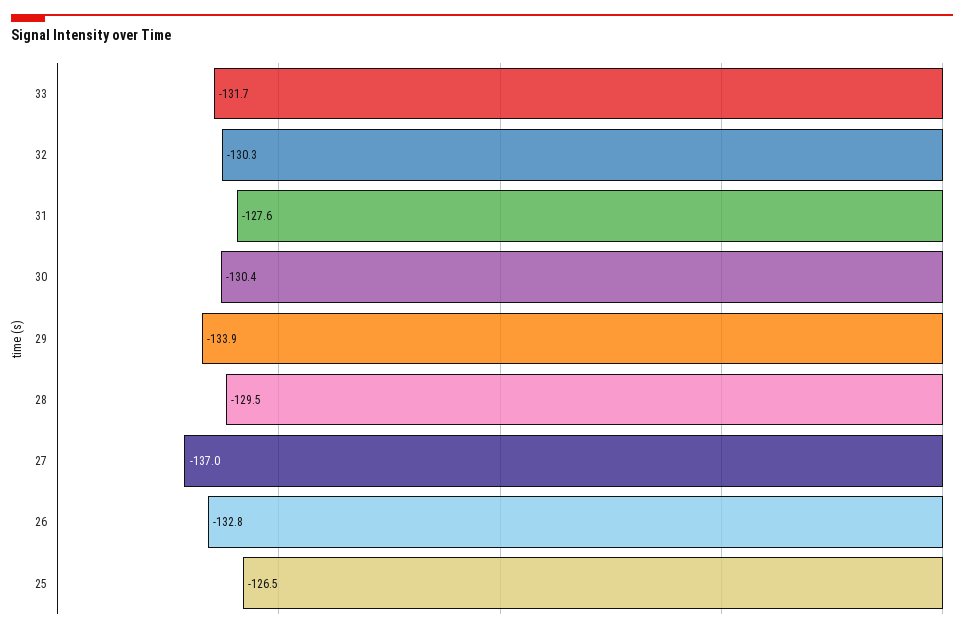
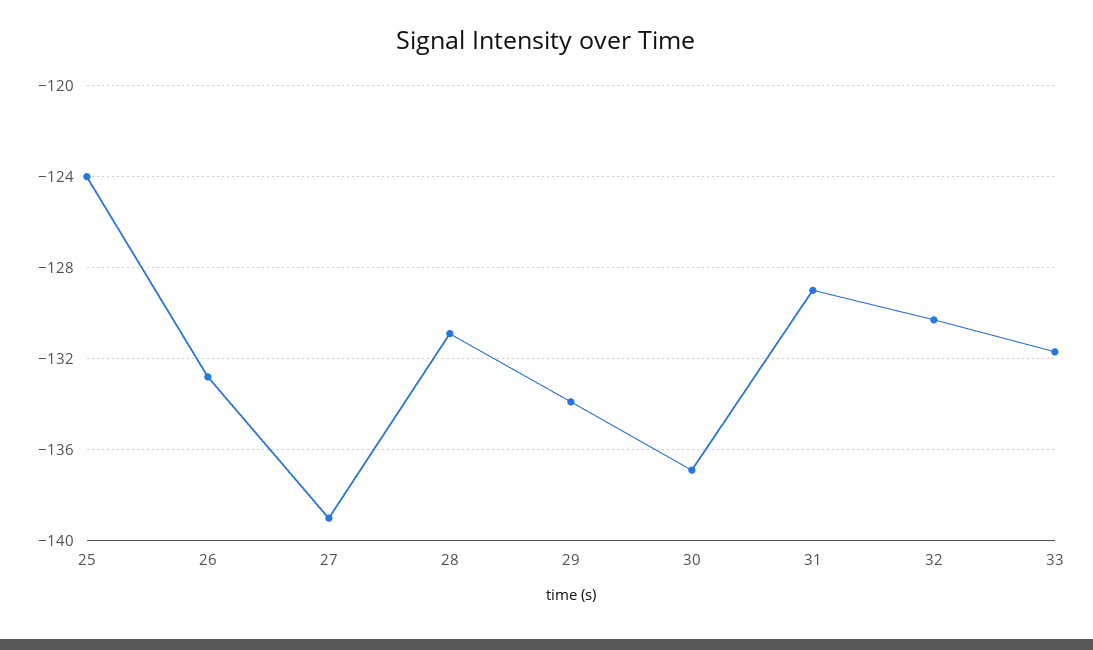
  {
    "33": -131.7,
    "32": -130.3,
-   "31": -127.6,
+   "31": -129,
-   "30": -130.4,
+   "30": -137,
    "29": -133.9,
-   "28": -129.5,
+   "28": -131,
-   "27": -137,
+   "27": -139,
    "26": -132.8,
-   "25": -126.5
+   "25": -124
  }

